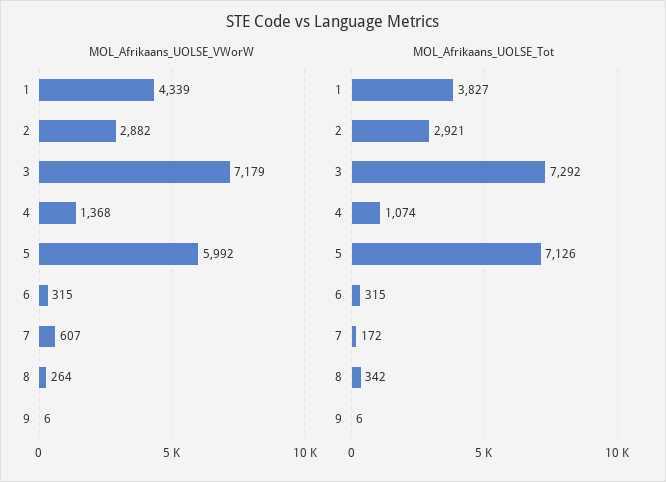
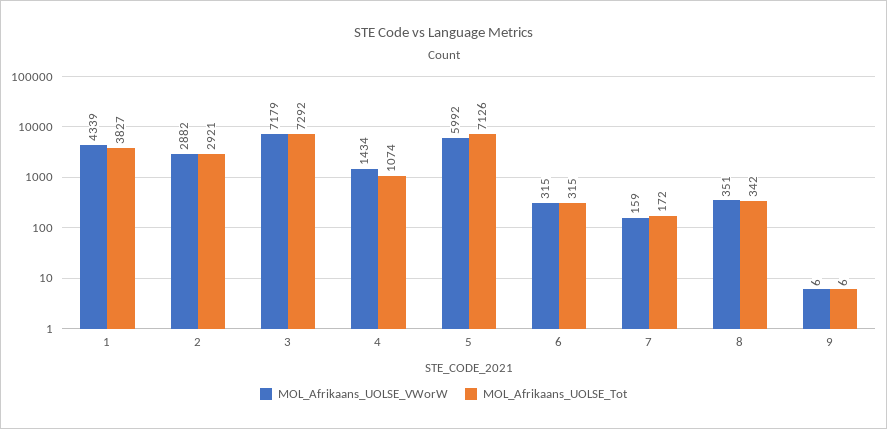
  {
    "MOL_Afrikaans_UOLSE_VWorW": {
      "1": 4339,
      "2": 2882,
      "3": 7179,
-     "4": 1368,
+     "4": 1434,
      "5": 5992,
      "6": 315,
-     "7": 607,
+     "7": 159,
-     "8": 264,
+     "8": 351,
      "9": 6
    },
    "MOL_Afrikaans_UOLSE_Tot": {
      "1": 3827,
      "2": 2921,
      "3": 7292,
      "4": 1074,
      "5": 7126,
      "6": 315,
      "7": 172,
      "8": 342,
      "9": 6
    }
  }

